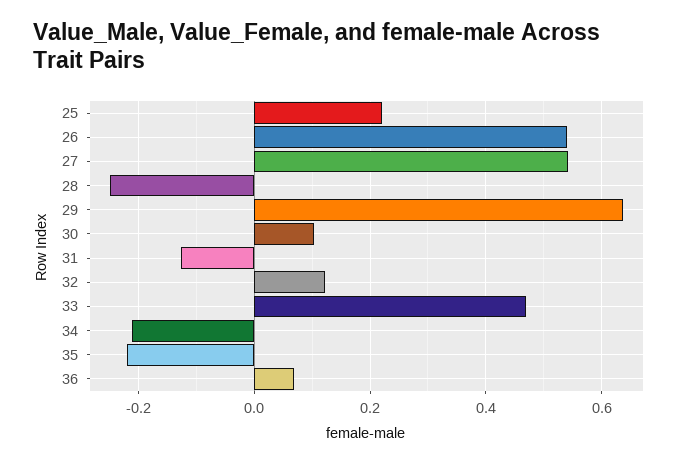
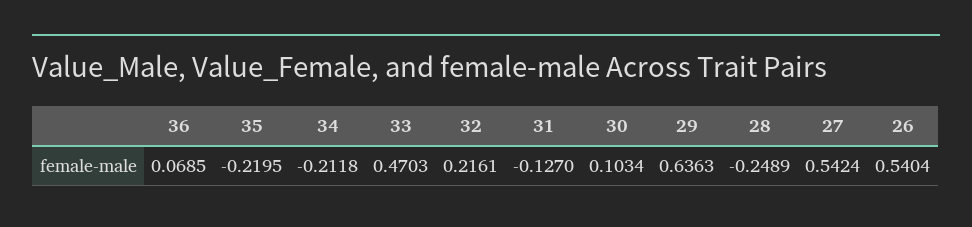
  {
-   "25": 0.22,
    "26": 0.5404,
    "27": 0.5424,
    "28": -0.2489,
    "29": 0.6363,
    "30": 0.1034,
    "31": -0.127,
-   "32": 0.12,
+   "32": 0.2161,
    "33": 0.4703,
    "34": -0.2118,
    "35": -0.2195,
    "36": 0.0685
  }

